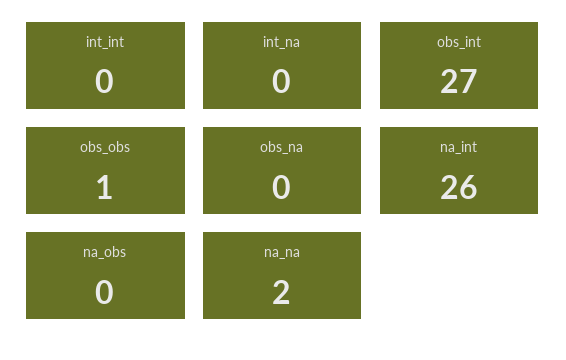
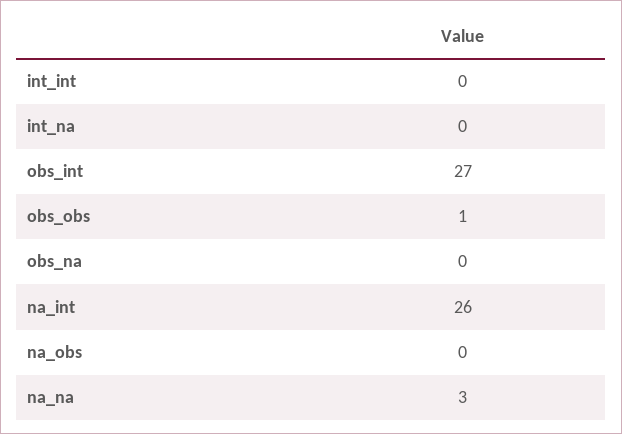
  {
    "int_int": 0,
    "int_na": 0,
    "obs_int": 27,
    "obs_obs": 1,
    "obs_na": 0,
    "na_int": 26,
    "na_obs": 0,
-   "na_na": 2
+   "na_na": 3
  }

